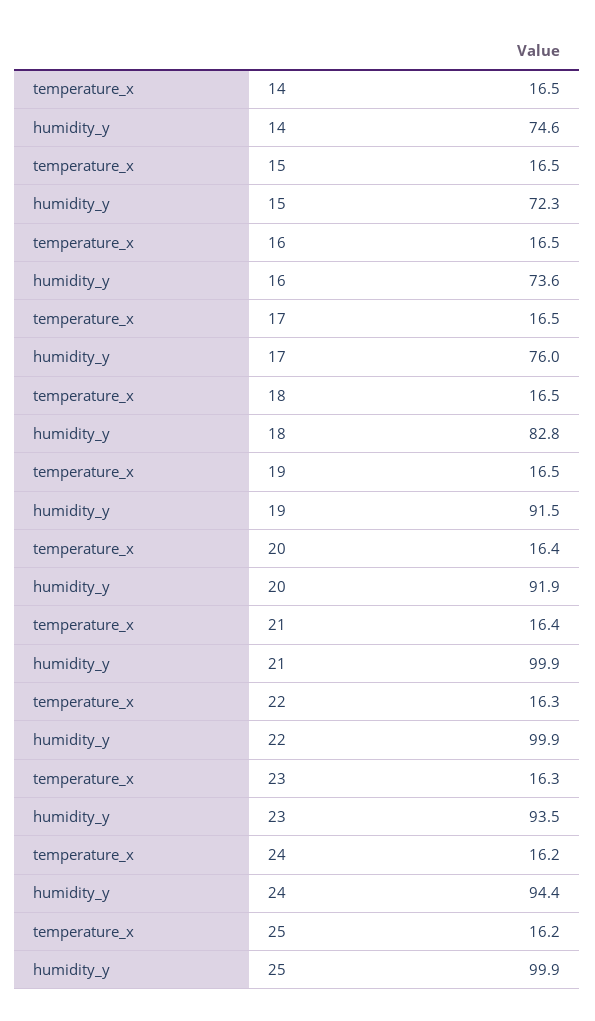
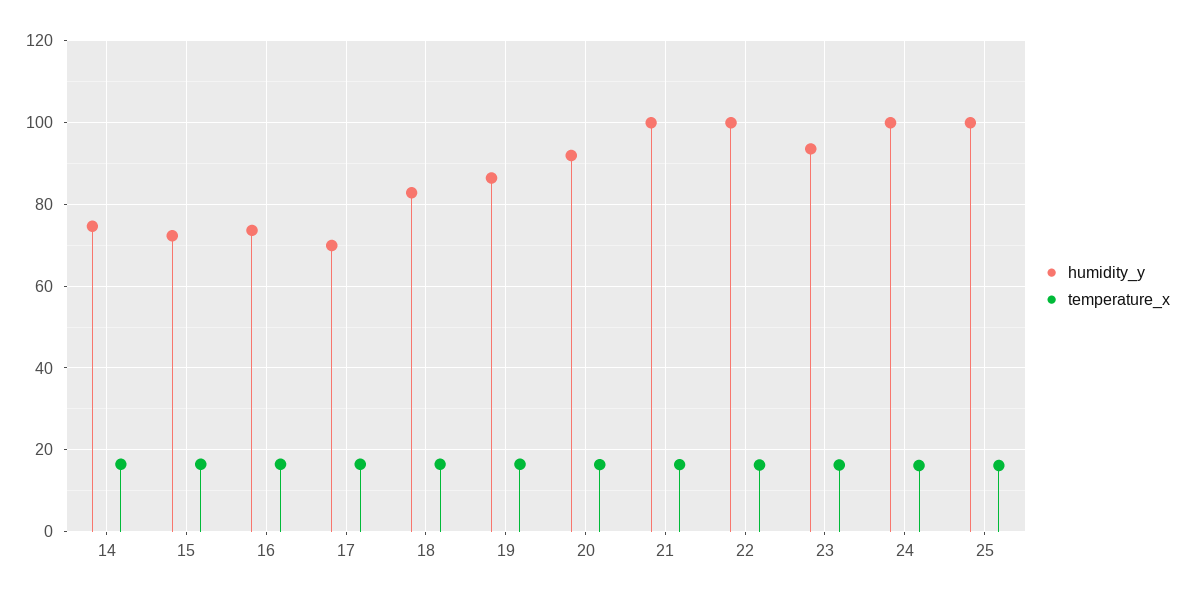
  {
    "temperature_x": {
      "14": 16.5,
      "15": 16.5,
      "16": 16.5,
      "17": 16.5,
      "18": 16.5,
      "19": 16.5,
      "20": 16.4,
      "21": 16.4,
      "22": 16.3,
      "23": 16.3,
      "24": 16.2,
      "25": 16.2
    },
    "humidity_y": {
      "14": 74.6,
      "15": 72.3,
      "16": 73.6,
-     "17": 76,
+     "17": 70,
      "18": 82.8,
-     "19": 91.5,
+     "19": 86,
      "20": 91.9,
      "21": 99.9,
      "22": 99.9,
      "23": 93.5,
-     "24": 94.4,
+     "24": 100,
      "25": 99.9
    }
  }

